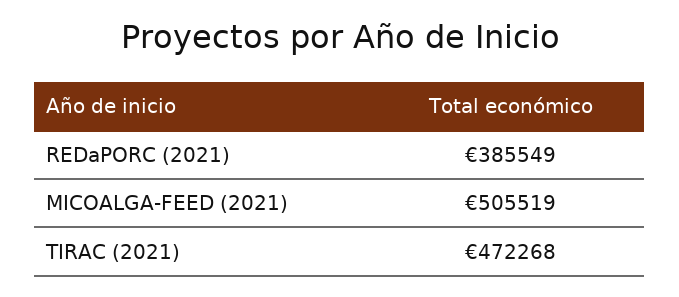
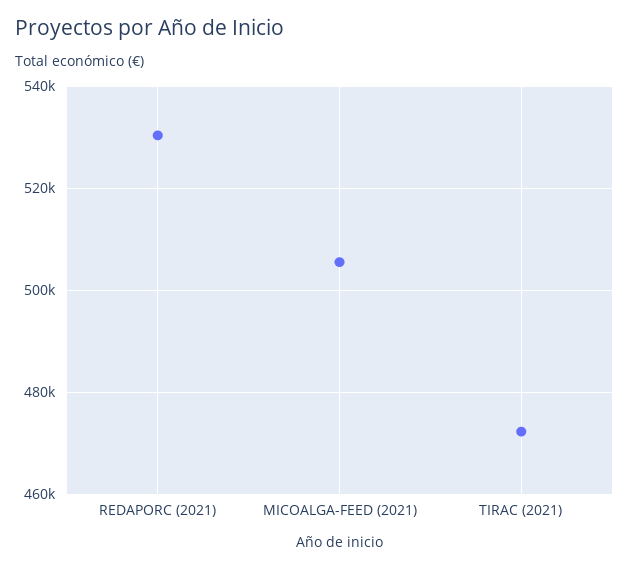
  {
-   "REDaPORC (2021)": 385549,
+   "REDaPORC (2021)": 530000,
    "MICOALGA-FEED (2021)": 505519,
    "TIRAC (2021)": 472268
  }

